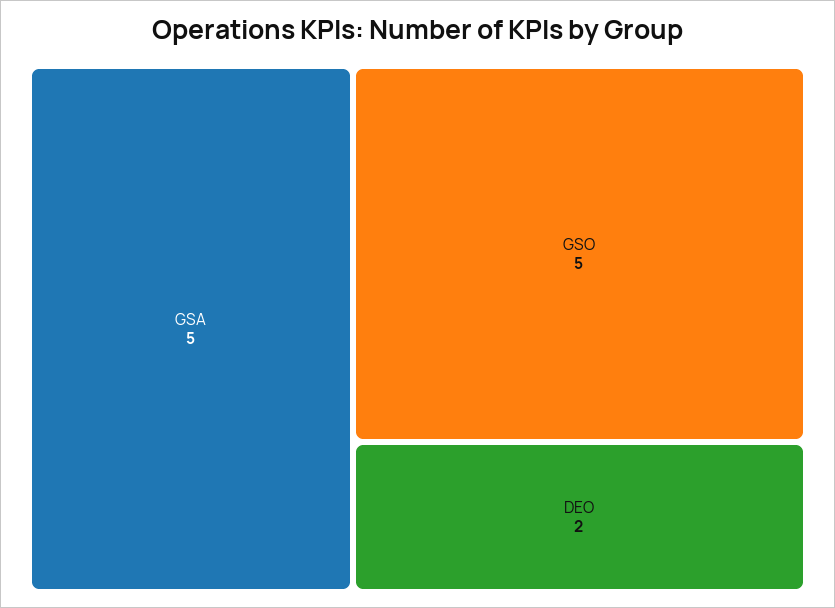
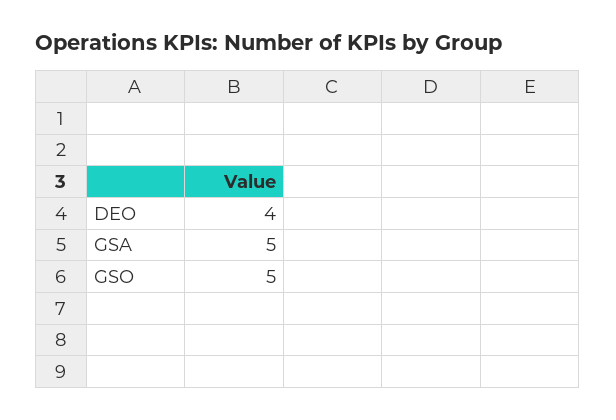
  {
    "GSA": 5,
    "GSO": 5,
-   "DEO": 2
+   "DEO": 4
  }

